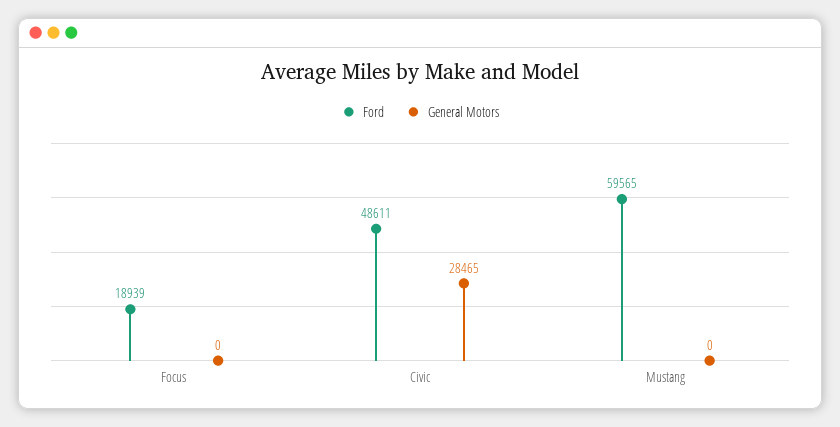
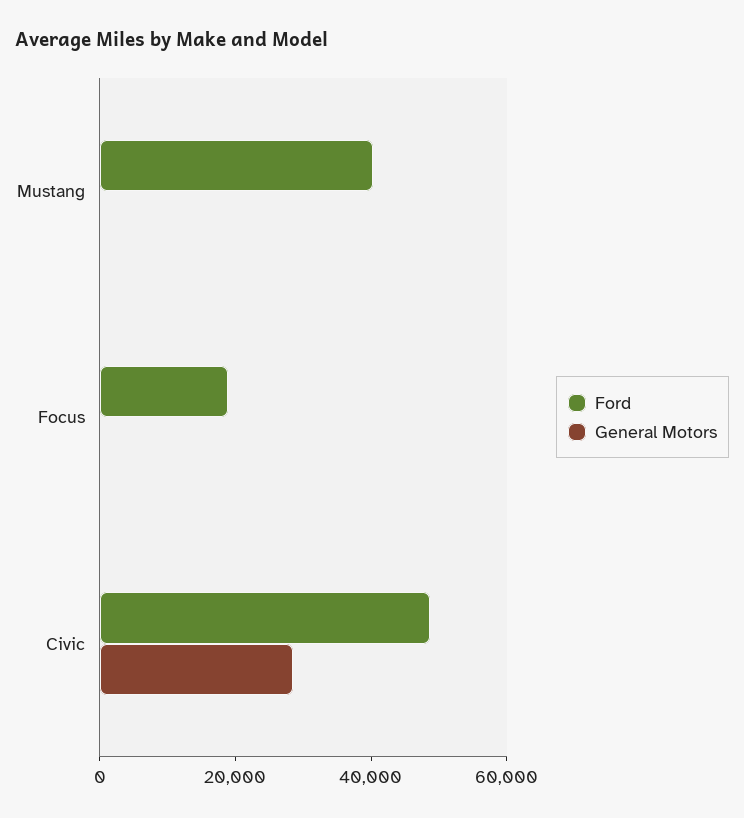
  {
    "Ford": {
      "Focus": 18939,
      "Civic": 48611,
-     "Mustang": 59565
+     "Mustang": 40000
    },
    "General Motors": {
      "Focus": 0,
      "Civic": 28465,
      "Mustang": 0
    }
  }

